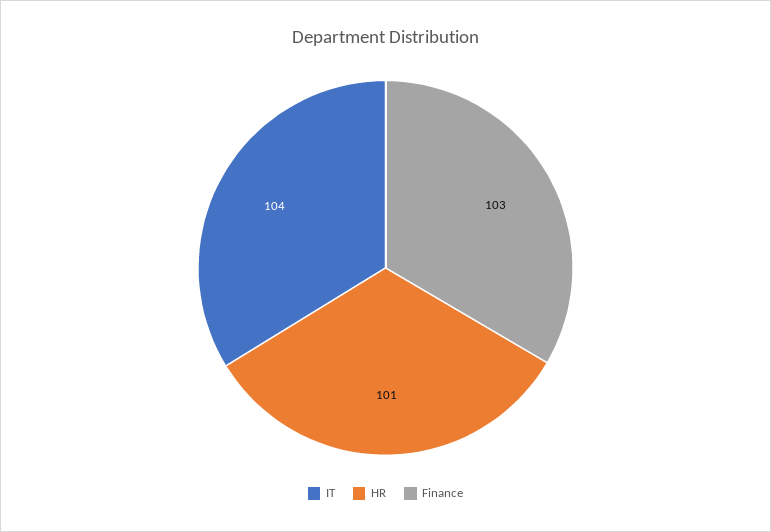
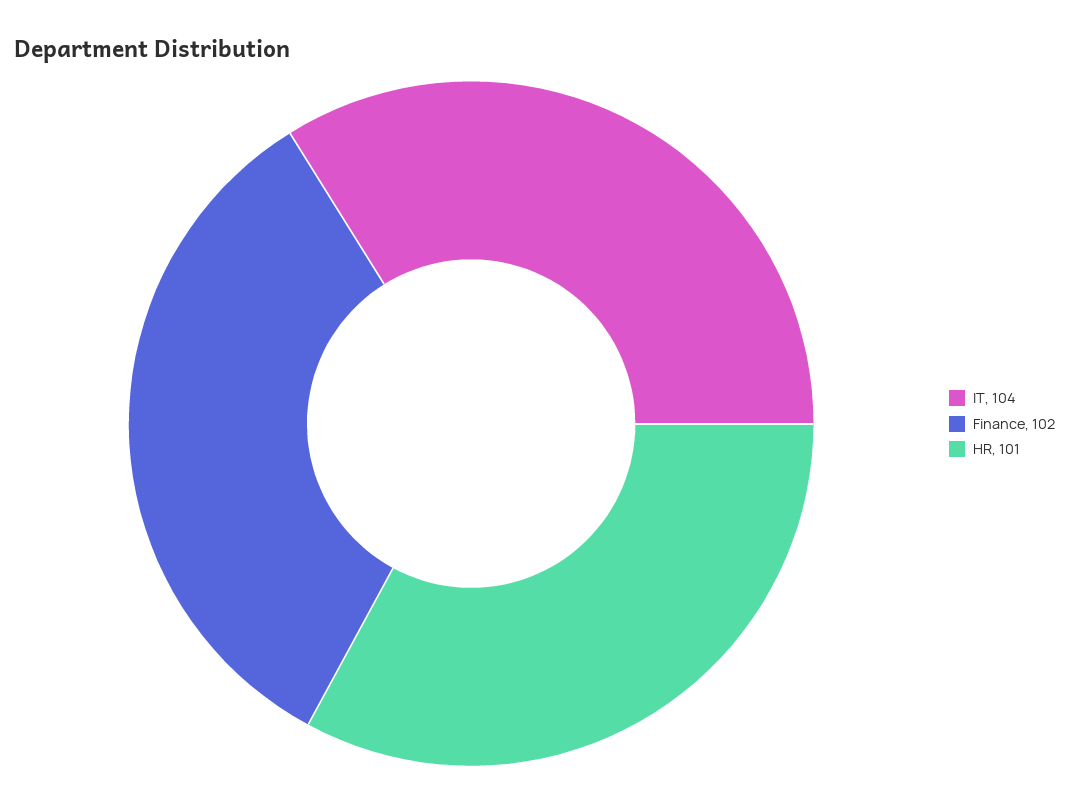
  {
    "IT": 104,
    "HR": 101,
-   "Finance": 103
+   "Finance": 102
  }

